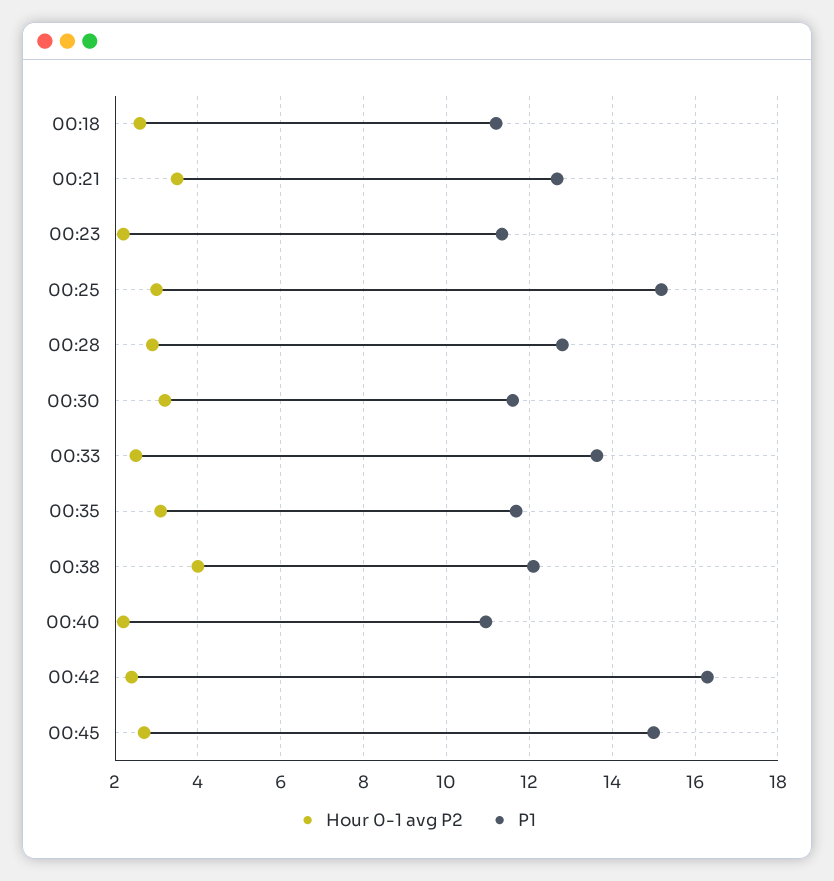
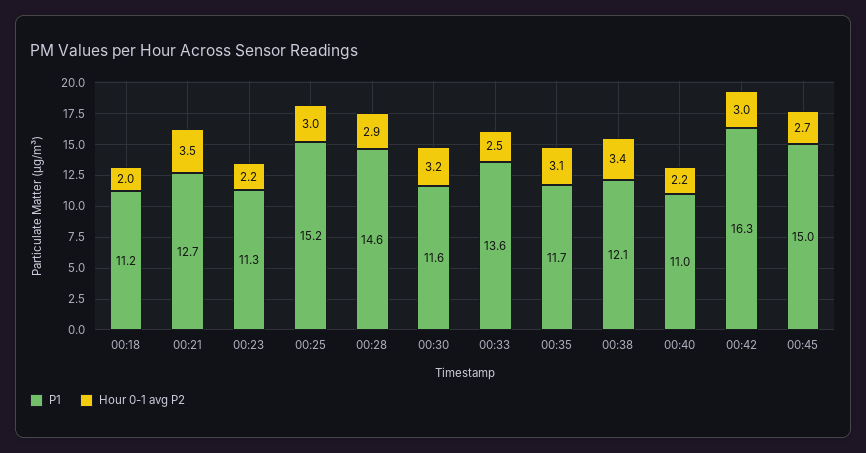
  {
    "Hour 0-1 avg P2": {
-     "00:18": 2.6,
+     "00:18": 2,
      "00:21": 3.5,
      "00:23": 2.2,
      "00:25": 3,
      "00:28": 2.9,
      "00:30": 3.2,
      "00:33": 2.5,
      "00:35": 3.1,
-     "00:38": 4,
+     "00:38": 3.4,
      "00:40": 2.2,
-     "00:42": 2.4,
+     "00:42": 3,
      "00:45": 2.7
    },
    "P1": {
      "00:18": 11.2,
      "00:21": 12.7,
      "00:23": 11.3,
      "00:25": 15.2,
-     "00:28": 12.8,
+     "00:28": 14.6,
      "00:30": 11.6,
      "00:33": 13.6,
      "00:35": 11.7,
      "00:38": 12.1,
      "00:40": 11,
      "00:42": 16.3,
      "00:45": 15
    }
  }

